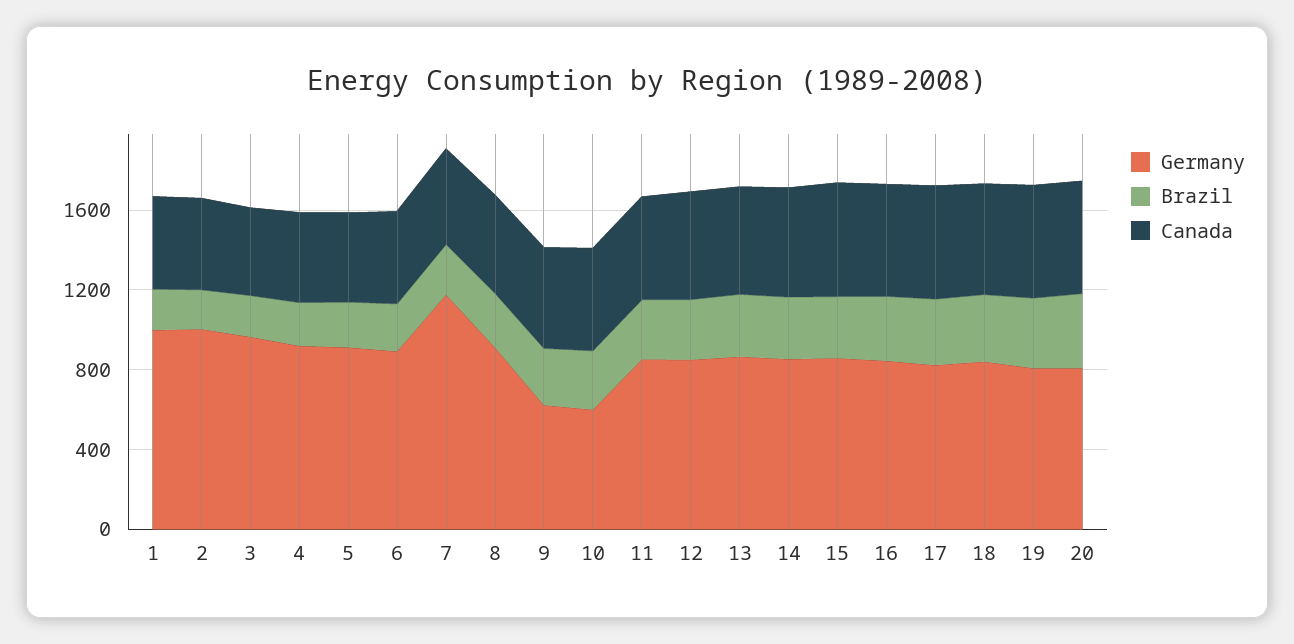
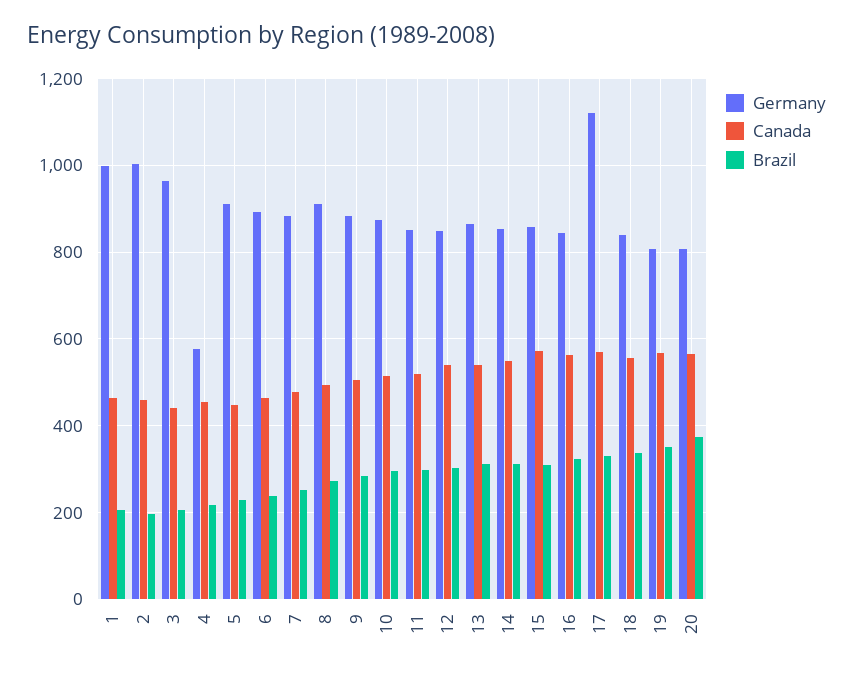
  {
    "Germany": {
      "1": 1000,
      "2": 1000,
      "3": 960,
-     "4": 900,
+     "4": 580,
      "5": 920,
      "6": 900,
-     "7": 1200,
+     "7": 880,
      "8": 920,
-     "9": 600,
+     "9": 880,
-     "10": 600,
+     "10": 880,
      "11": 860,
      "12": 840,
      "13": 860,
      "14": 860,
      "15": 860,
      "16": 840,
-     "17": 800,
+     "17": 1120,
      "18": 840,
      "19": 800,
      "20": 800
    },
    "Brazil": {
      "1": 200,
      "2": 200,
      "3": 200,
      "4": 220,
      "5": 220,
      "6": 240,
      "7": 260,
      "8": 280,
      "9": 280,
      "10": 300,
      "11": 300,
      "12": 300,
      "13": 320,
      "14": 320,
      "15": 300,
      "16": 320,
      "17": 340,
      "18": 340,
      "19": 360,
      "20": 380
    },
    "Canada": {
      "1": 460,
      "2": 460,
      "3": 440,
      "4": 460,
      "5": 440,
      "6": 460,
      "7": 480,
      "8": 500,
      "9": 500,
      "10": 520,
      "11": 520,
      "12": 540,
      "13": 540,
      "14": 540,
      "15": 580,
      "16": 560,
      "17": 560,
      "18": 560,
      "19": 560,
      "20": 560
    }
  }

